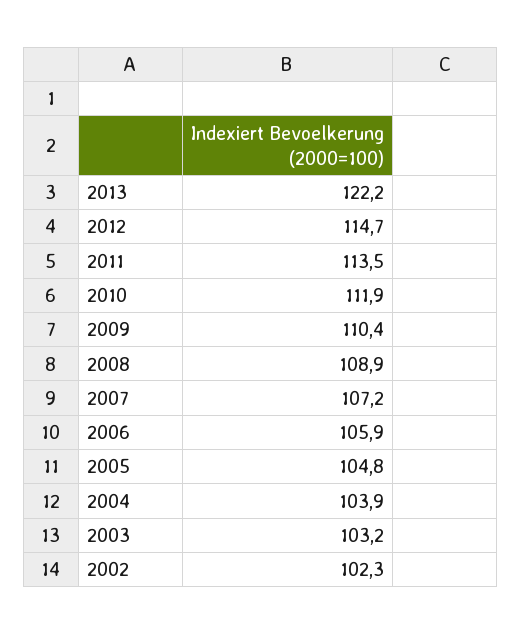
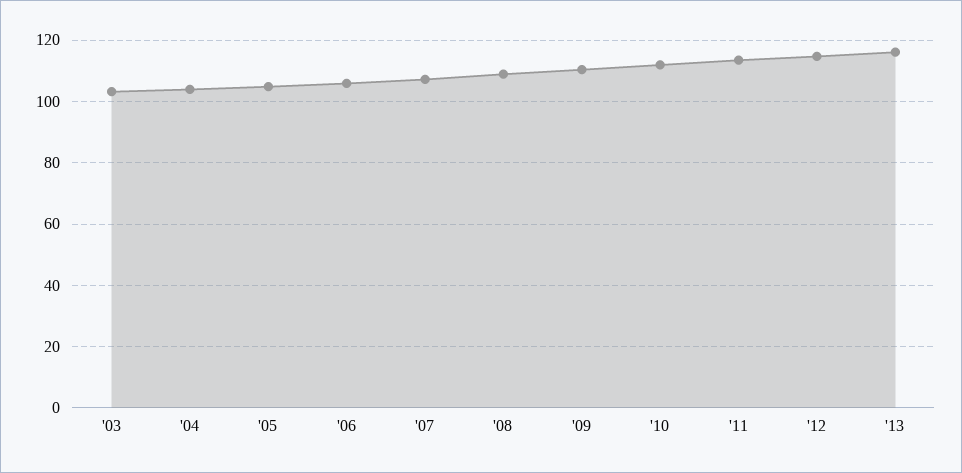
  {
-   "2013": 122.2,
+   "2013": 116,
    "2012": 114.7,
    "2011": 113.5,
    "2010": 111.9,
    "2009": 110.4,
    "2008": 108.9,
    "2007": 107.2,
    "2006": 105.9,
    "2005": 104.8,
    "2004": 103.9,
-   "2003": 103.2,
+   "2003": 103.2
-   "2002": 102.3
  }

